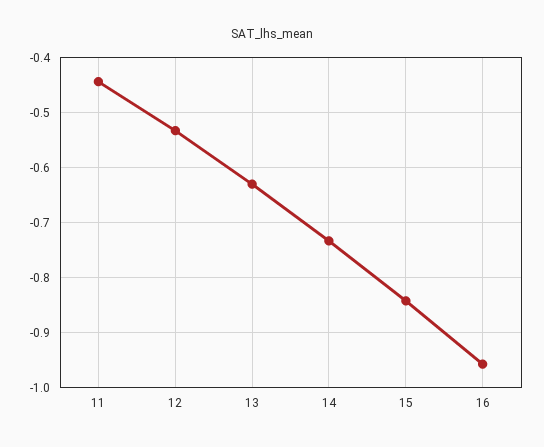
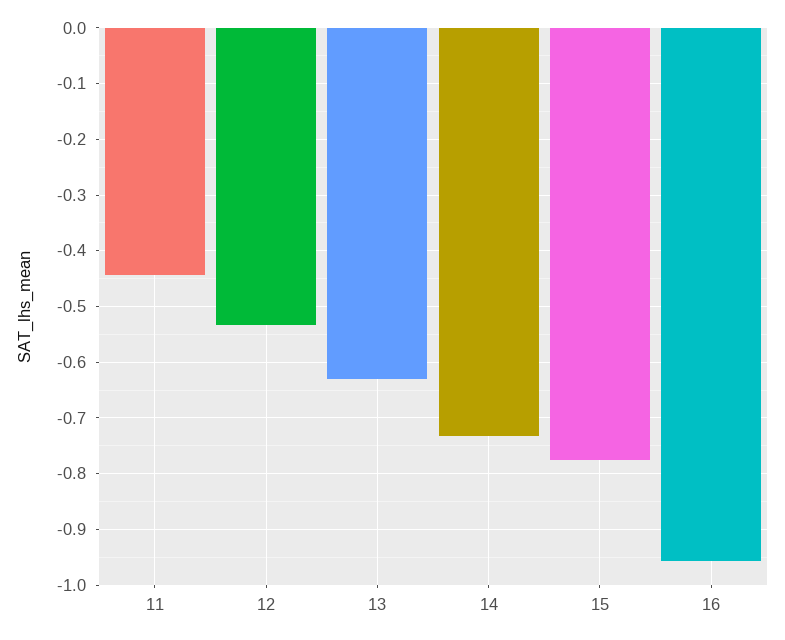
  {
    "11": -0.44,
    "12": -0.54,
    "13": -0.64,
    "14": -0.74,
-   "15": -0.84,
+   "15": -0.78,
    "16": -0.96
  }

